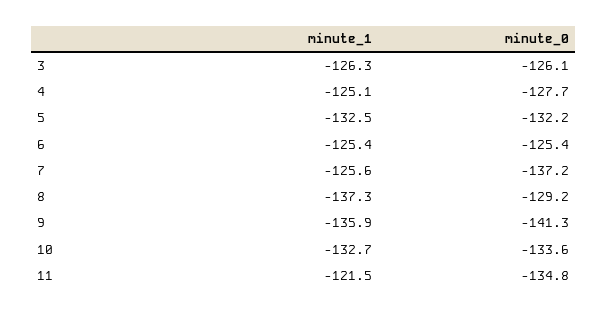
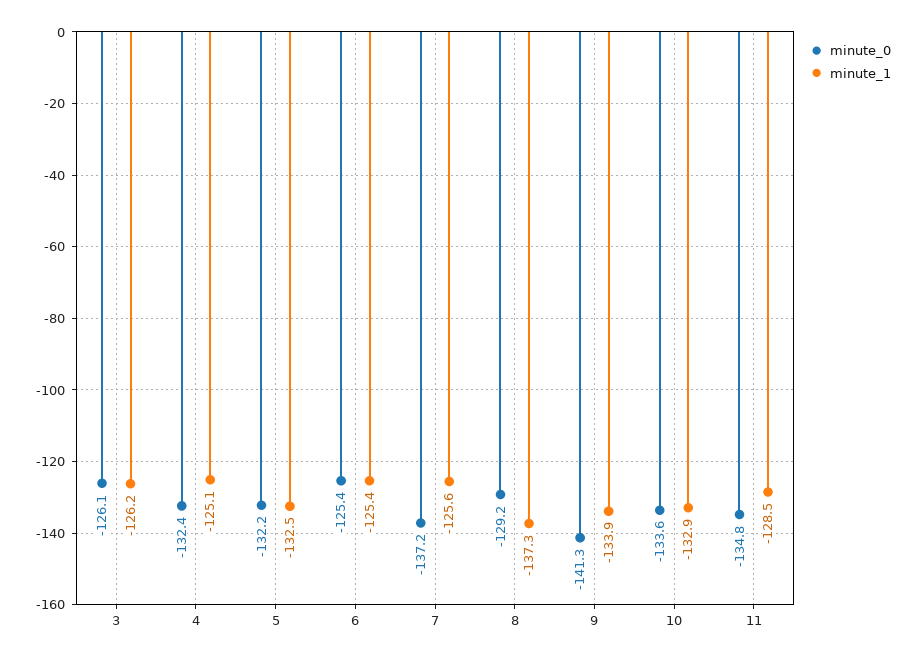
  {
    "minute_1": {
-     "3": -126.3,
+     "3": -126.2,
      "4": -125.1,
      "5": -132.5,
      "6": -125.4,
      "7": -125.6,
      "8": -137.3,
-     "9": -135.9,
+     "9": -133.9,
-     "10": -132.7,
+     "10": -132.9,
-     "11": -121.5
+     "11": -128.5
    },
    "minute_0": {
      "3": -126.1,
-     "4": -127.7,
+     "4": -132.4,
      "5": -132.2,
      "6": -125.4,
      "7": -137.2,
      "8": -129.2,
      "9": -141.3,
      "10": -133.6,
      "11": -134.8
    }
  }

